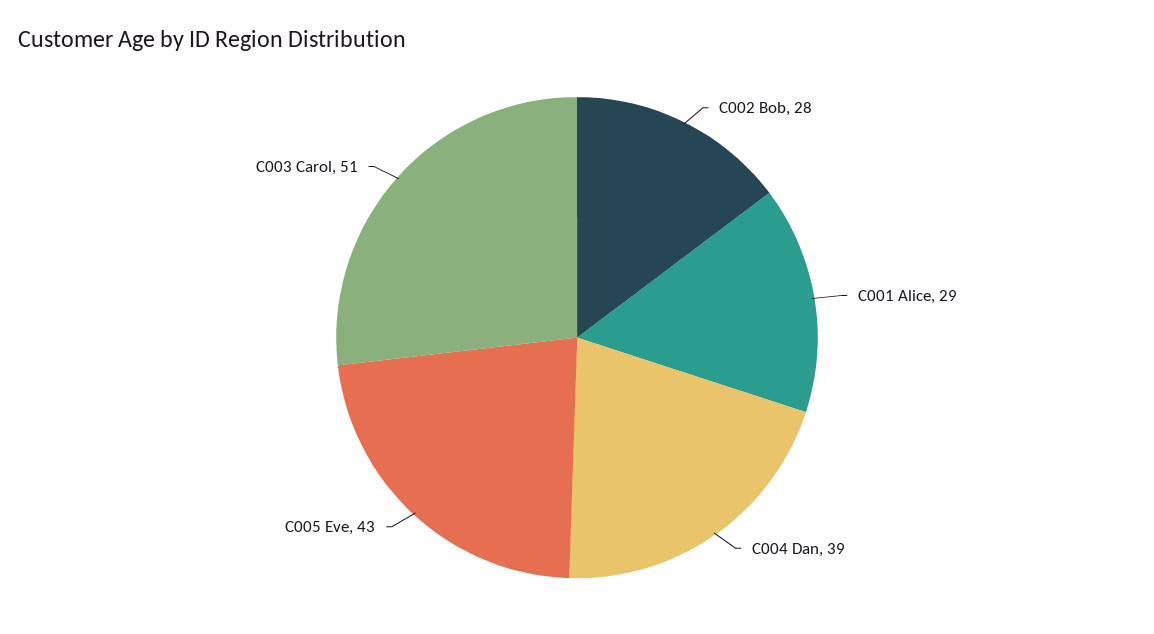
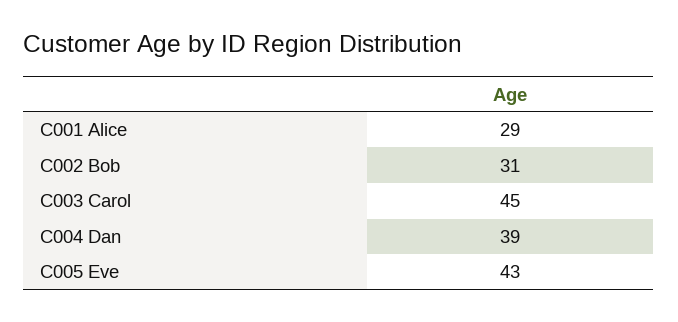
  {
-   "C002 Bob": 28,
+   "C002 Bob": 31,
    "C001 Alice": 29,
    "C004 Dan": 39,
    "C005 Eve": 43,
-   "C003 Carol": 51
+   "C003 Carol": 45
  }

